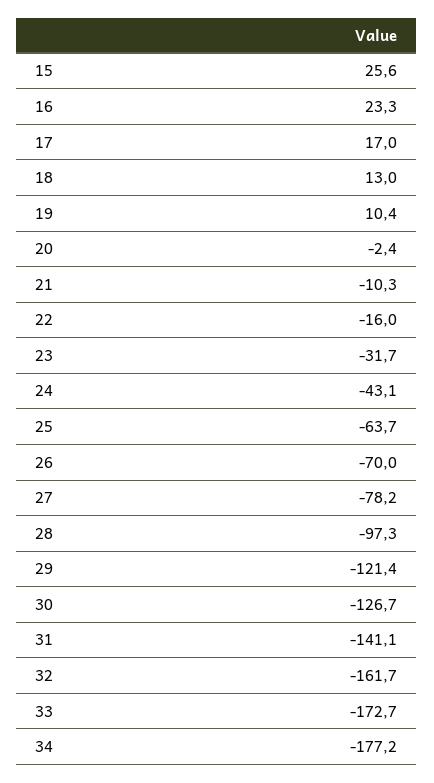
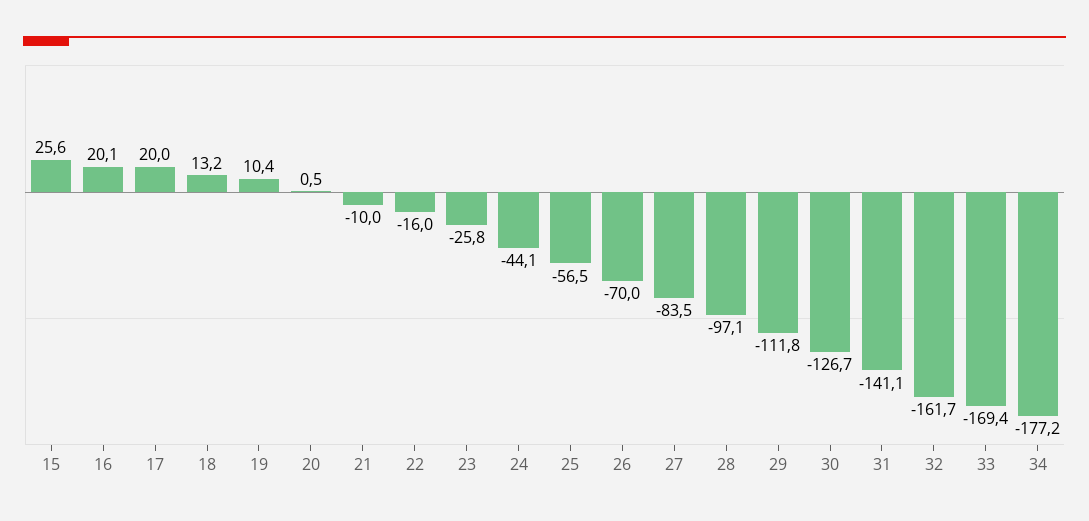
  {
    "15": 25.6,
-   "16": 23.3,
+   "16": 20.1,
-   "17": 17,
+   "17": 20,
-   "18": 13,
+   "18": 13.2,
    "19": 10.4,
-   "20": -2.4,
+   "20": 0.5,
-   "21": -10.3,
+   "21": -10,
    "22": -16,
-   "23": -31.7,
+   "23": -25.8,
-   "24": -43.1,
+   "24": -44.1,
-   "25": -63.7,
+   "25": -56.5,
    "26": -70,
-   "27": -78.2,
+   "27": -83.5,
-   "28": -97.3,
+   "28": -97.1,
-   "29": -121.4,
+   "29": -111.8,
    "30": -126.7,
    "31": -141.1,
    "32": -161.7,
-   "33": -172.7,
+   "33": -169.4,
    "34": -177.2
  }

